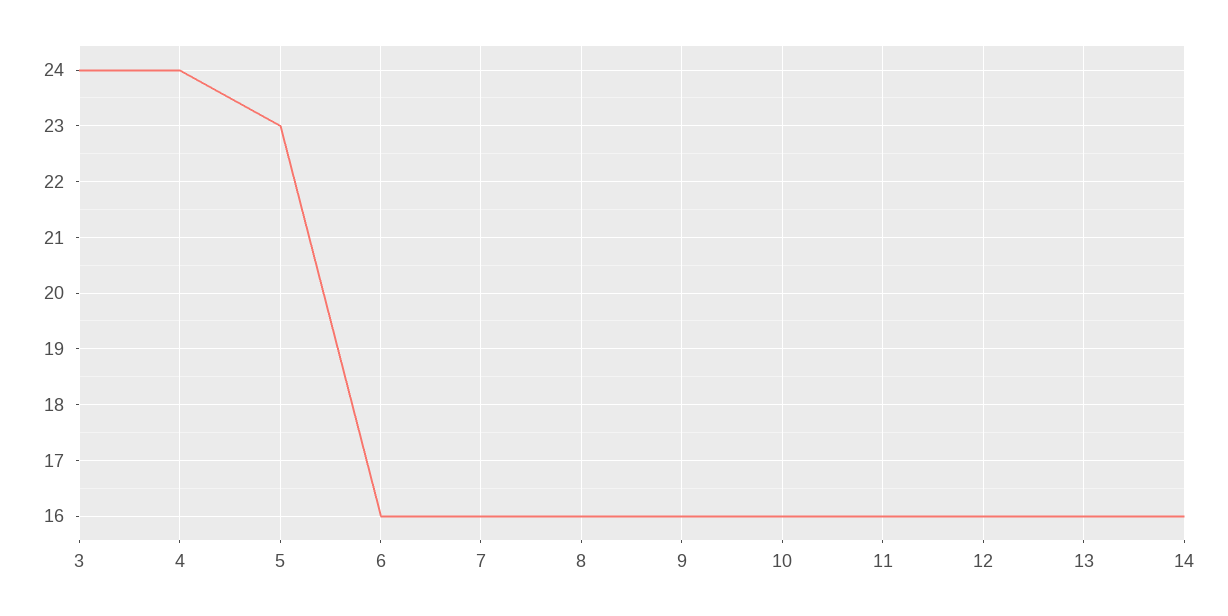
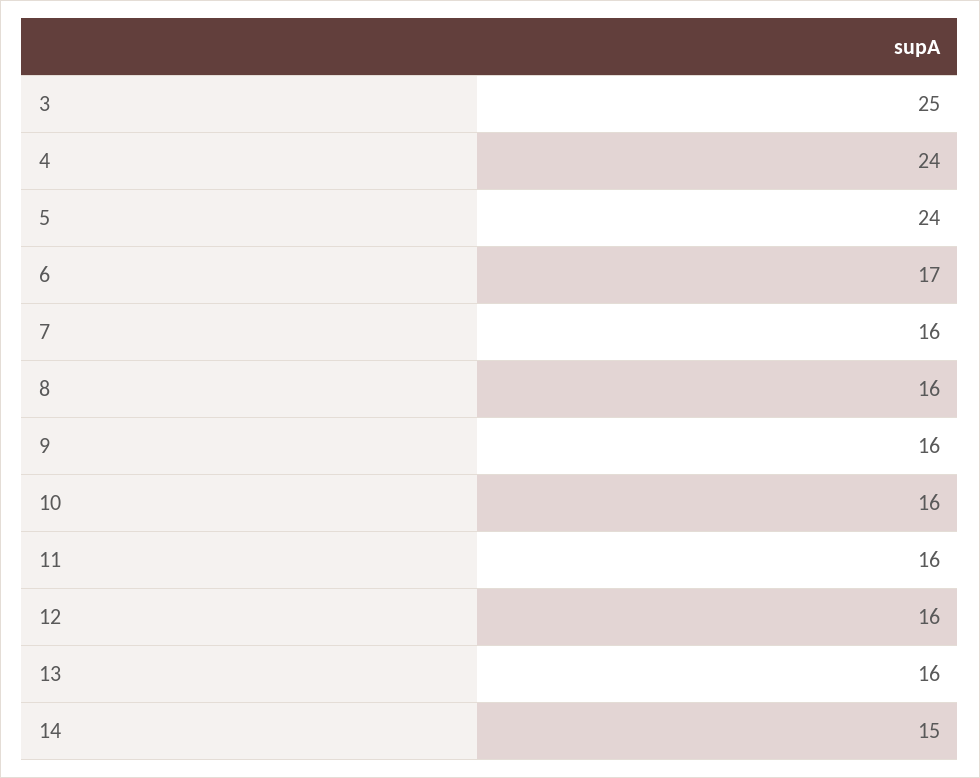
  {
-   "3": 24,
+   "3": 25,
    "4": 24,
-   "5": 23,
+   "5": 24,
-   "6": 16,
+   "6": 17,
    "7": 16,
    "8": 16,
    "9": 16,
    "10": 16,
    "11": 16,
    "12": 16,
    "13": 16,
-   "14": 16
+   "14": 15
  }

